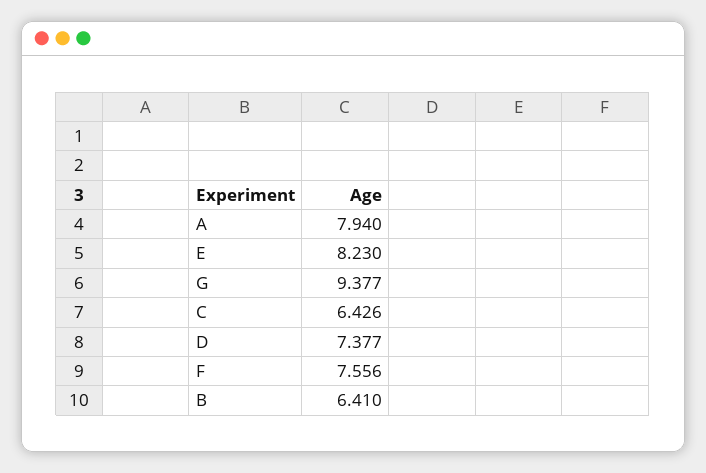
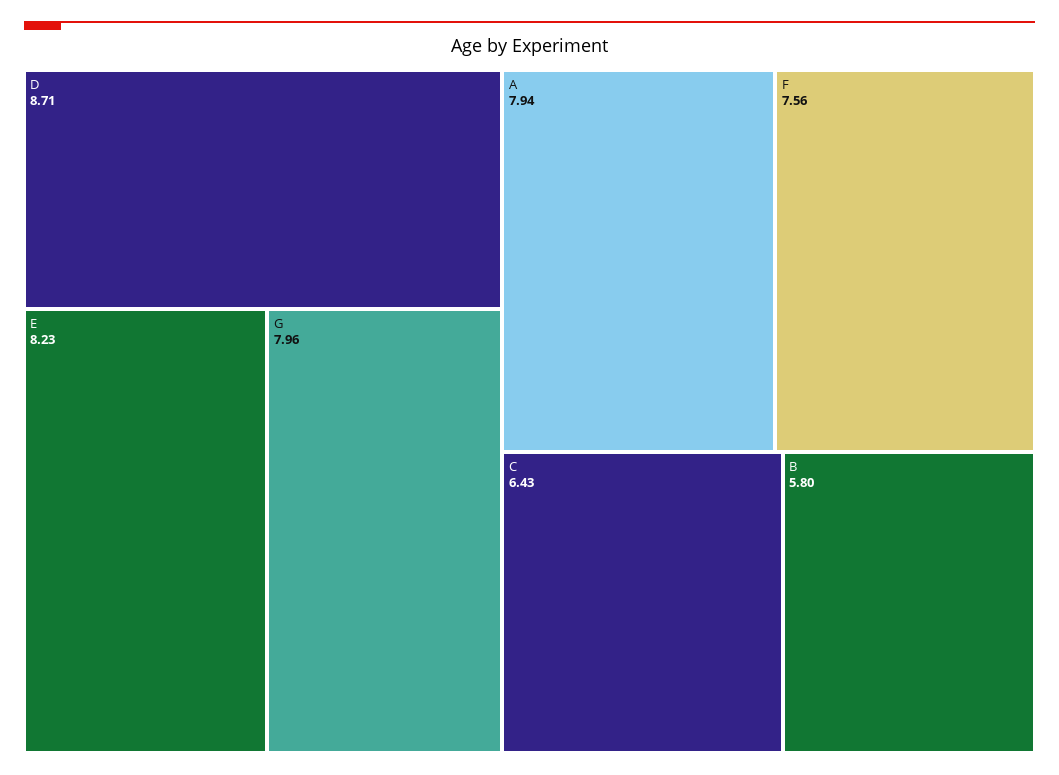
  {
    "A": 7.94,
    "E": 8.23,
-   "G": 9.377,
+   "G": 7.96,
    "C": 6.426,
-   "D": 7.377,
+   "D": 8.71,
    "F": 7.556,
-   "B": 6.41
+   "B": 5.8
  }

